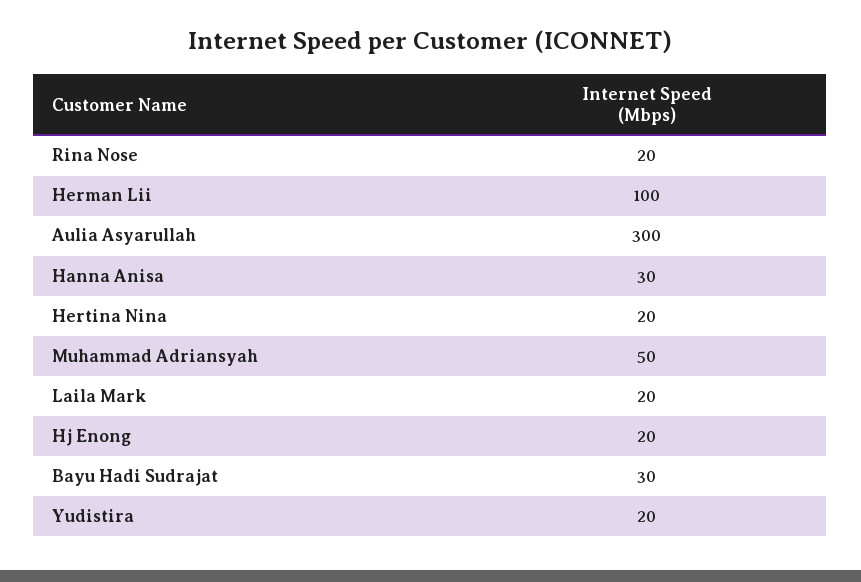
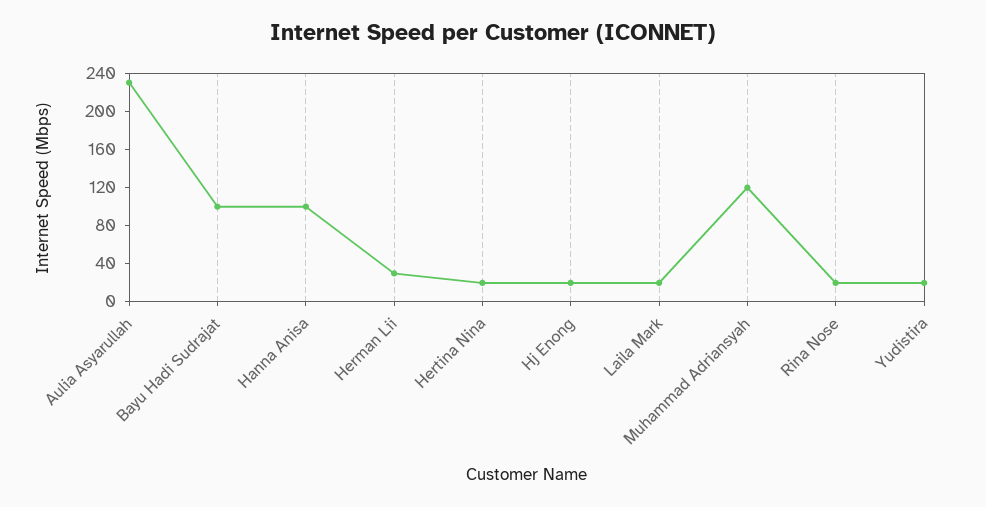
  {
    "Rina Nose": 20,
-   "Herman Lii": 100,
+   "Herman Lii": 30,
-   "Aulia Asyarullah": 300,
+   "Aulia Asyarullah": 230,
-   "Hanna Anisa": 30,
+   "Hanna Anisa": 100,
    "Hertina Nina": 20,
-   "Muhammad Adriansyah": 50,
+   "Muhammad Adriansyah": 120,
    "Laila Mark": 20,
    "Hj Enong": 20,
-   "Bayu Hadi Sudrajat": 30,
+   "Bayu Hadi Sudrajat": 100,
    "Yudistira": 20
  }

